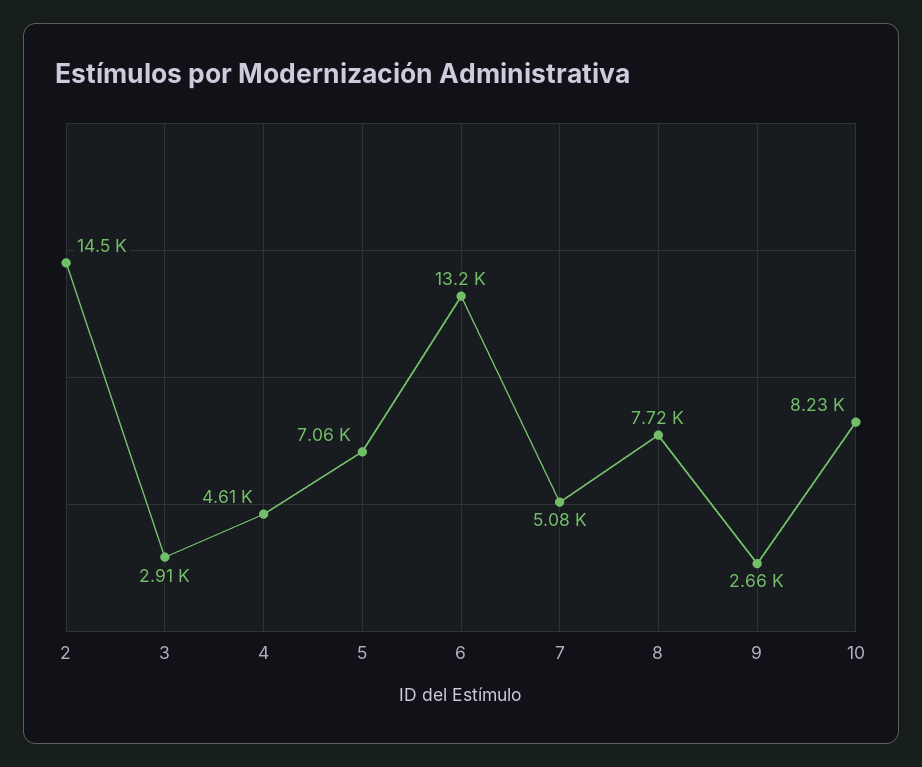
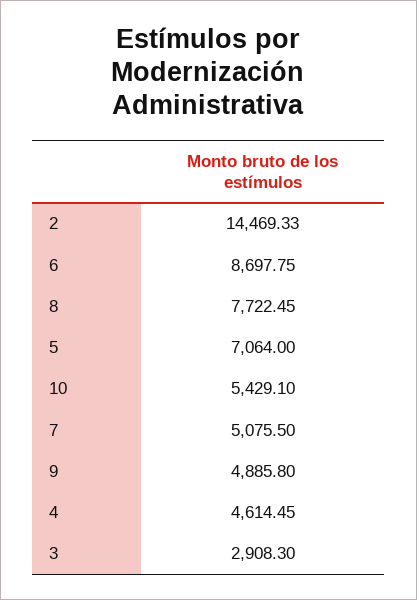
  {
    "2": 14469.33,
    "3": 2908.3,
    "4": 4614.45,
    "5": 7064,
-   "6": 13200,
+   "6": 8697.75,
    "7": 5075.5,
    "8": 7722.45,
-   "9": 2660,
+   "9": 4885.8,
-   "10": 8230
+   "10": 5429.1
  }

